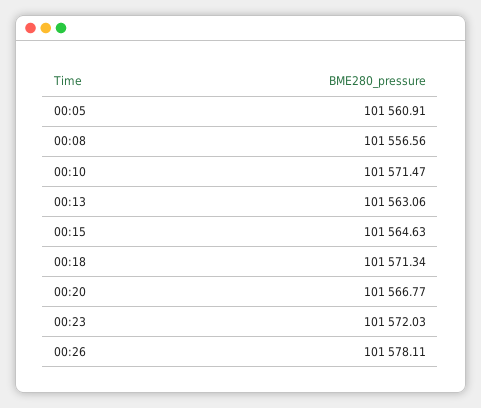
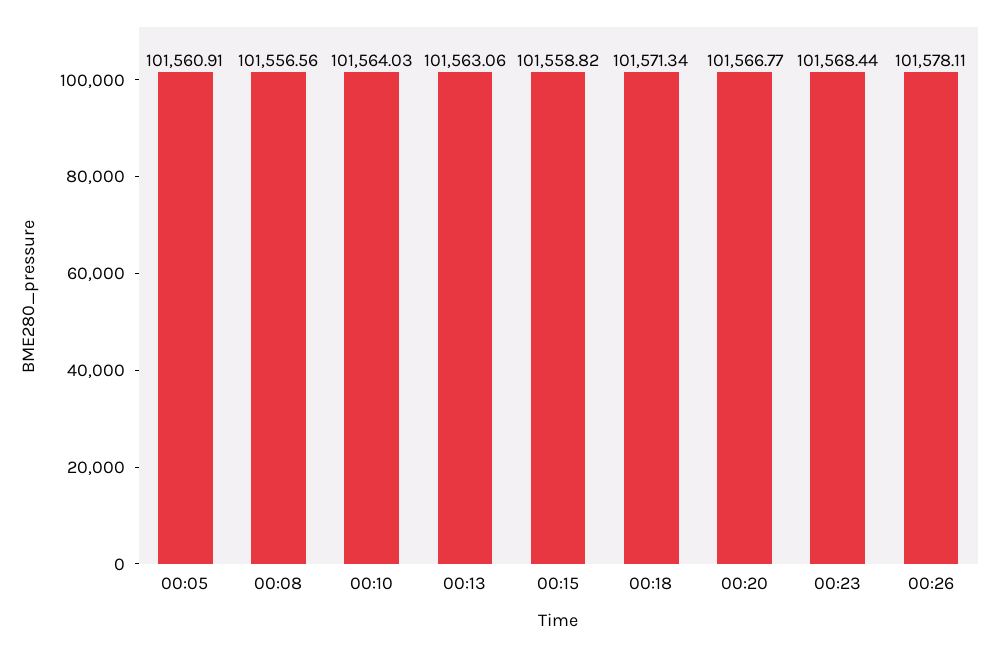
  {
    "00:05": 101560.91,
    "00:08": 101556.56,
-   "00:10": 101571.47,
+   "00:10": 101564.03,
    "00:13": 101563.06,
-   "00:15": 101564.63,
+   "00:15": 101558.82,
    "00:18": 101571.34,
    "00:20": 101566.77,
-   "00:23": 101572.03,
+   "00:23": 101568.44,
    "00:26": 101578.11
  }

